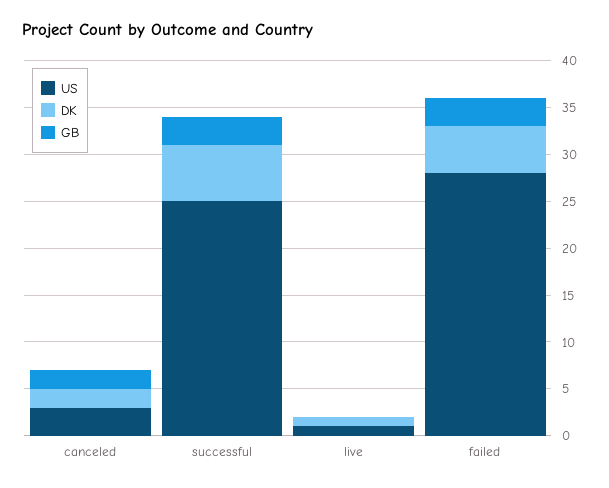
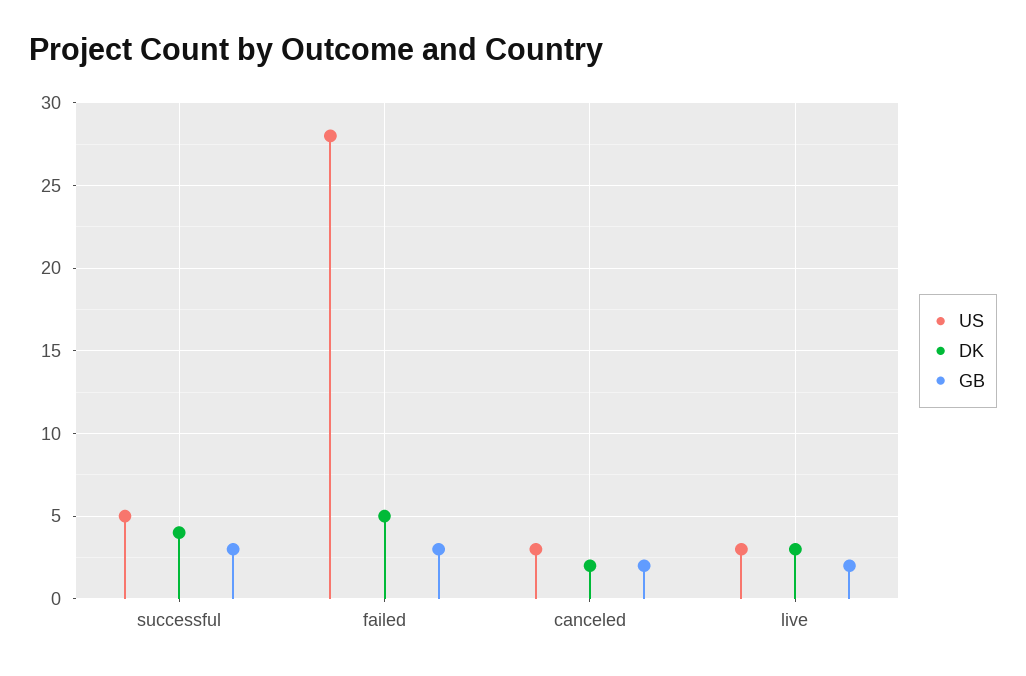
  {
    "US": {
      "canceled": 3,
-     "successful": 25,
+     "successful": 5,
-     "live": 1,
+     "live": 3,
      "failed": 28
    },
    "DK": {
      "canceled": 2,
-     "successful": 6,
+     "successful": 4,
-     "live": 1,
+     "live": 3,
      "failed": 5
    },
    "GB": {
      "canceled": 2,
      "successful": 3,
-     "live": 0,
+     "live": 2,
      "failed": 3
    }
  }

